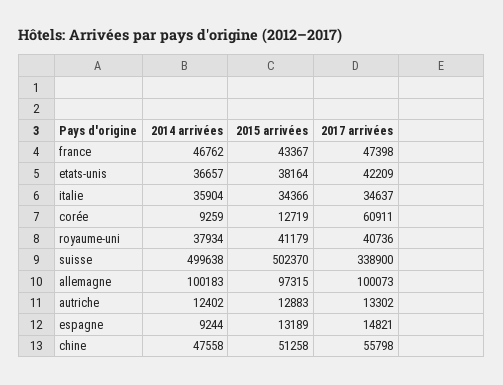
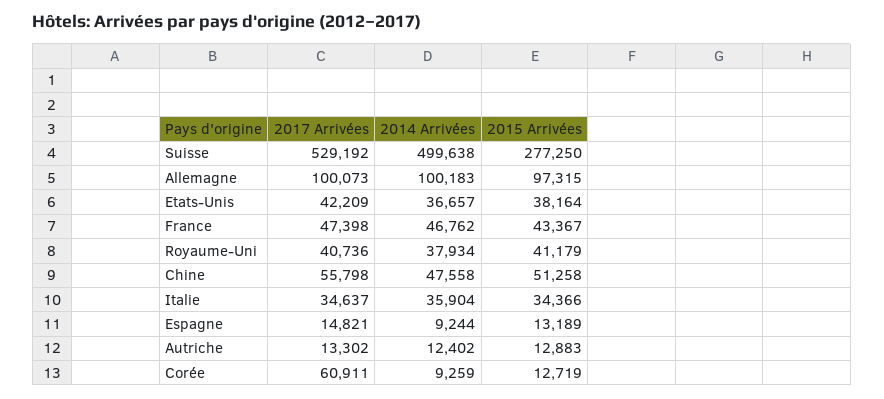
  {
    "2014 arrivées": {
      "france": 46762,
      "etats-unis": 36657,
      "italie": 35904,
      "corée": 9259,
      "royaume-uni": 37934,
      "suisse": 499638,
      "allemagne": 100183,
      "autriche": 12402,
      "espagne": 9244,
      "chine": 47558
    },
    "2015 arrivées": {
      "france": 43367,
      "etats-unis": 38164,
      "italie": 34366,
      "corée": 12719,
      "royaume-uni": 41179,
-     "suisse": 502370,
+     "suisse": 277250,
      "allemagne": 97315,
      "autriche": 12883,
      "espagne": 13189,
      "chine": 51258
    },
    "2017 arrivées": {
      "france": 47398,
      "etats-unis": 42209,
      "italie": 34637,
      "corée": 60911,
      "royaume-uni": 40736,
-     "suisse": 338900,
+     "suisse": 529192,
      "allemagne": 100073,
      "autriche": 13302,
      "espagne": 14821,
      "chine": 55798
    }
  }

